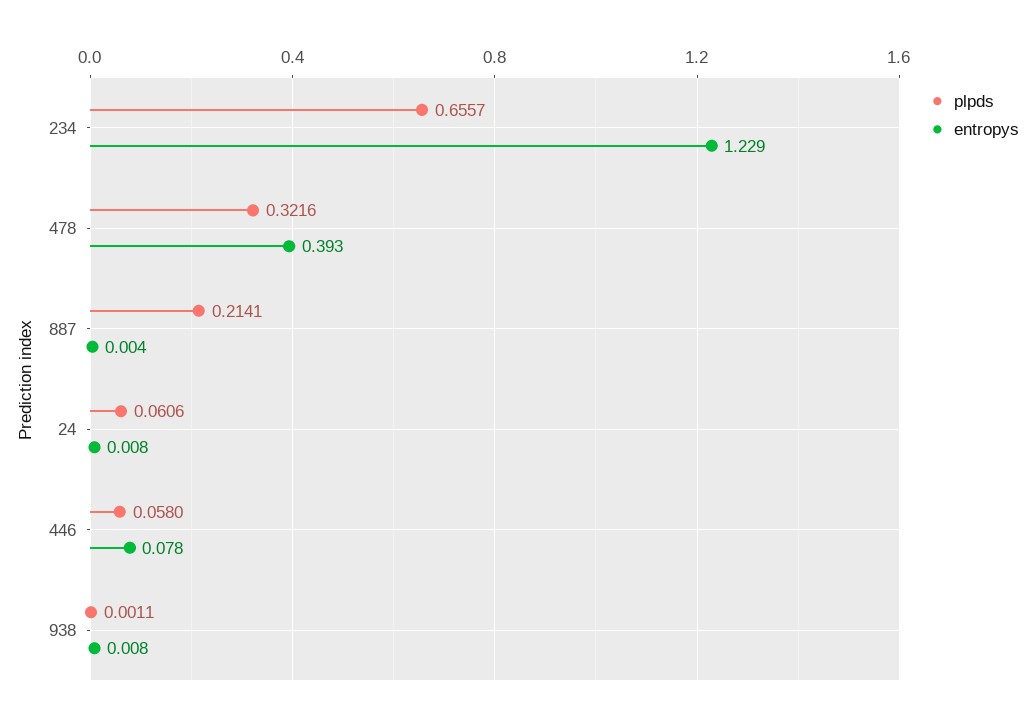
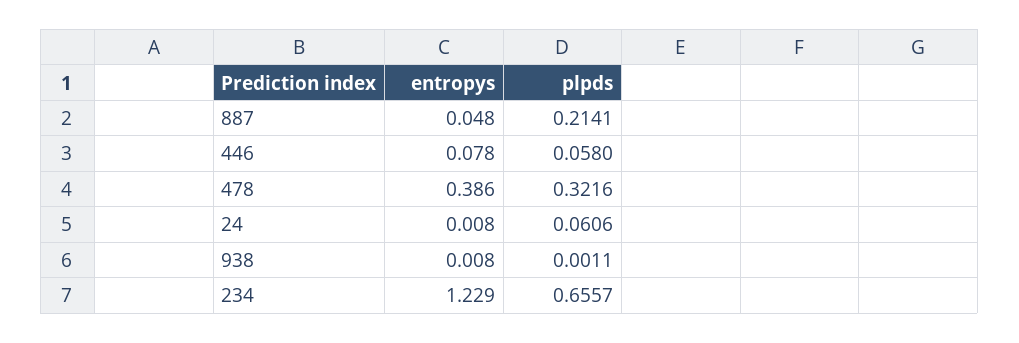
  {
    "plpds": {
      "234": 0.6557,
      "478": 0.3216,
      "887": 0.2141,
      "24": 0.0606,
      "446": 0.058,
      "938": 0.0011
    },
    "entropys": {
      "234": 1.229,
-     "478": 0.393,
+     "478": 0.386,
-     "887": 0.004,
+     "887": 0.048,
      "24": 0.008,
      "446": 0.078,
      "938": 0.008
    }
  }

